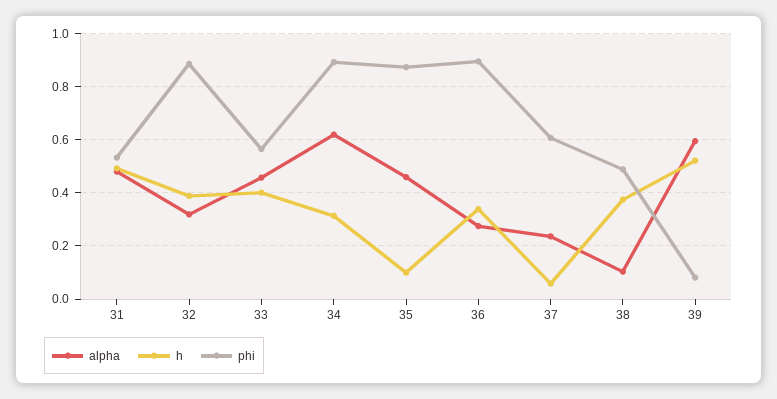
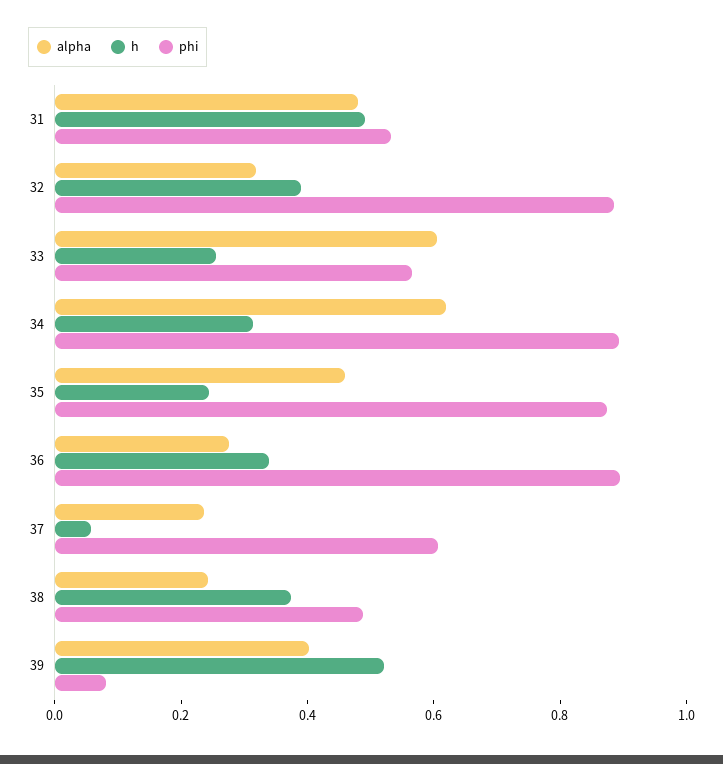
  {
    "alpha": {
      "31": 0.475,
      "32": 0.325,
-     "33": 0.45,
+     "33": 0.6,
      "34": 0.625,
      "35": 0.45,
      "36": 0.275,
      "37": 0.225,
-     "38": 0.1,
+     "38": 0.25,
-     "39": 0.6
+     "39": 0.4
    },
    "h": {
      "31": 0.5,
      "32": 0.4,
-     "33": 0.4,
+     "33": 0.25,
      "34": 0.325,
-     "35": 0.1,
+     "35": 0.25,
      "36": 0.35,
      "37": 0.05,
      "38": 0.375,
      "39": 0.525
    },
    "phi": {
      "31": 0.525,
      "32": 0.875,
      "33": 0.575,
      "34": 0.9,
      "35": 0.875,
      "36": 0.9,
      "37": 0.6,
      "38": 0.5,
      "39": 0.075
    }
  }

